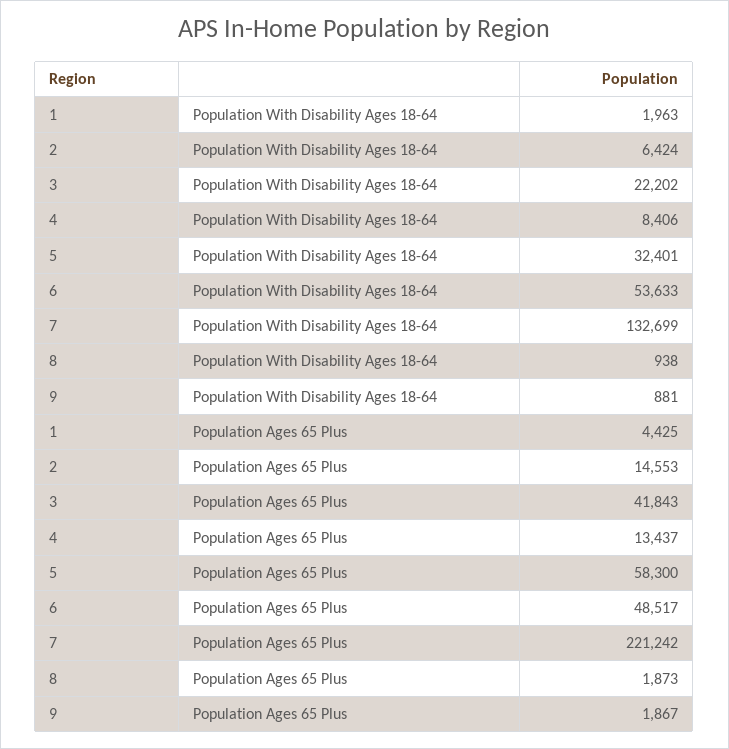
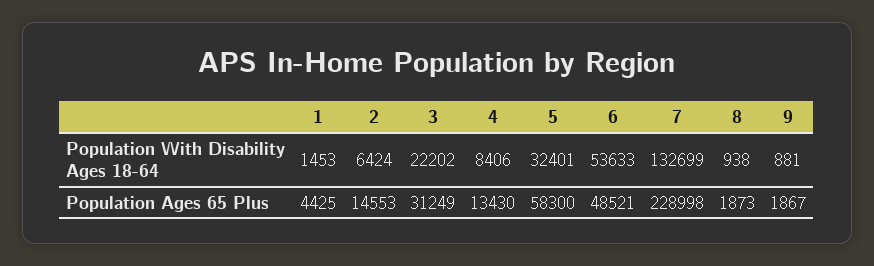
  {
    "1": {
-     "Population With Disability Ages 18-64": 1963,
+     "Population With Disability Ages 18-64": 1453,
      "Population Ages 65 Plus": 4425
    },
    "2": {
      "Population With Disability Ages 18-64": 6424,
      "Population Ages 65 Plus": 14553
    },
    "3": {
      "Population With Disability Ages 18-64": 22202,
-     "Population Ages 65 Plus": 41843
+     "Population Ages 65 Plus": 31249
    },
    "4": {
      "Population With Disability Ages 18-64": 8406,
-     "Population Ages 65 Plus": 13437
+     "Population Ages 65 Plus": 13430
    },
    "5": {
      "Population With Disability Ages 18-64": 32401,
      "Population Ages 65 Plus": 58300
    },
    "6": {
      "Population With Disability Ages 18-64": 53633,
-     "Population Ages 65 Plus": 48517
+     "Population Ages 65 Plus": 48521
    },
    "7": {
      "Population With Disability Ages 18-64": 132699,
-     "Population Ages 65 Plus": 221242
+     "Population Ages 65 Plus": 228998
    },
    "8": {
      "Population With Disability Ages 18-64": 938,
      "Population Ages 65 Plus": 1873
    },
    "9": {
      "Population With Disability Ages 18-64": 881,
      "Population Ages 65 Plus": 1867
    }
  }

